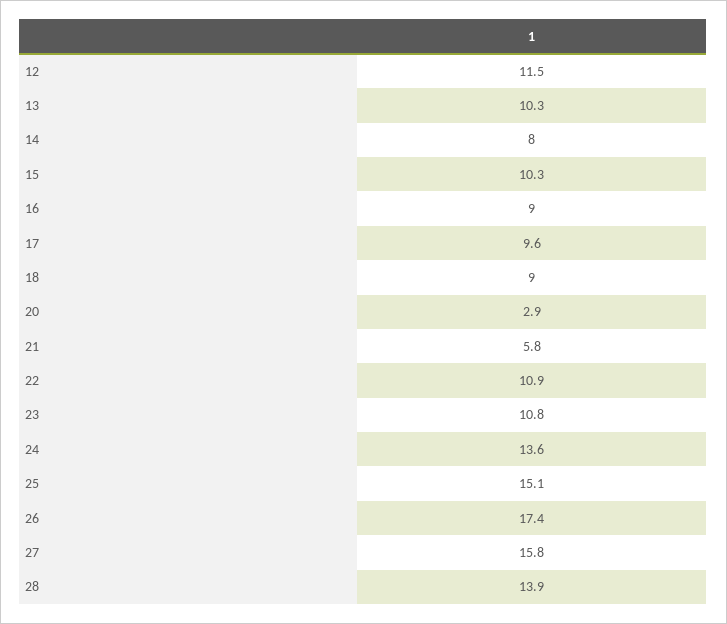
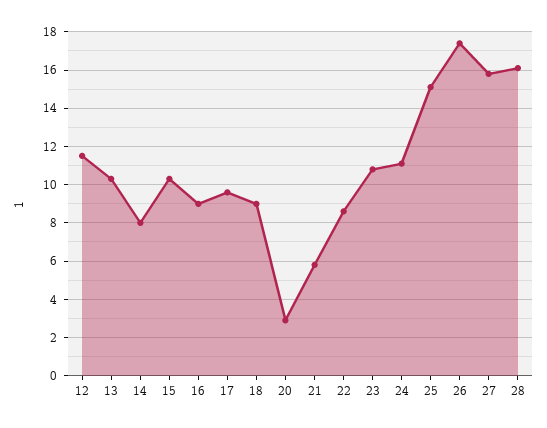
  {
    "12": 11.5,
    "13": 10.3,
    "14": 8,
    "15": 10.3,
    "16": 9,
    "17": 9.6,
    "18": 9,
    "20": 2.9,
    "21": 5.8,
-   "22": 10.9,
+   "22": 8.5,
    "23": 10.8,
-   "24": 13.6,
+   "24": 11,
    "25": 15.1,
    "26": 17.4,
    "27": 15.8,
-   "28": 13.9
+   "28": 16
  }

